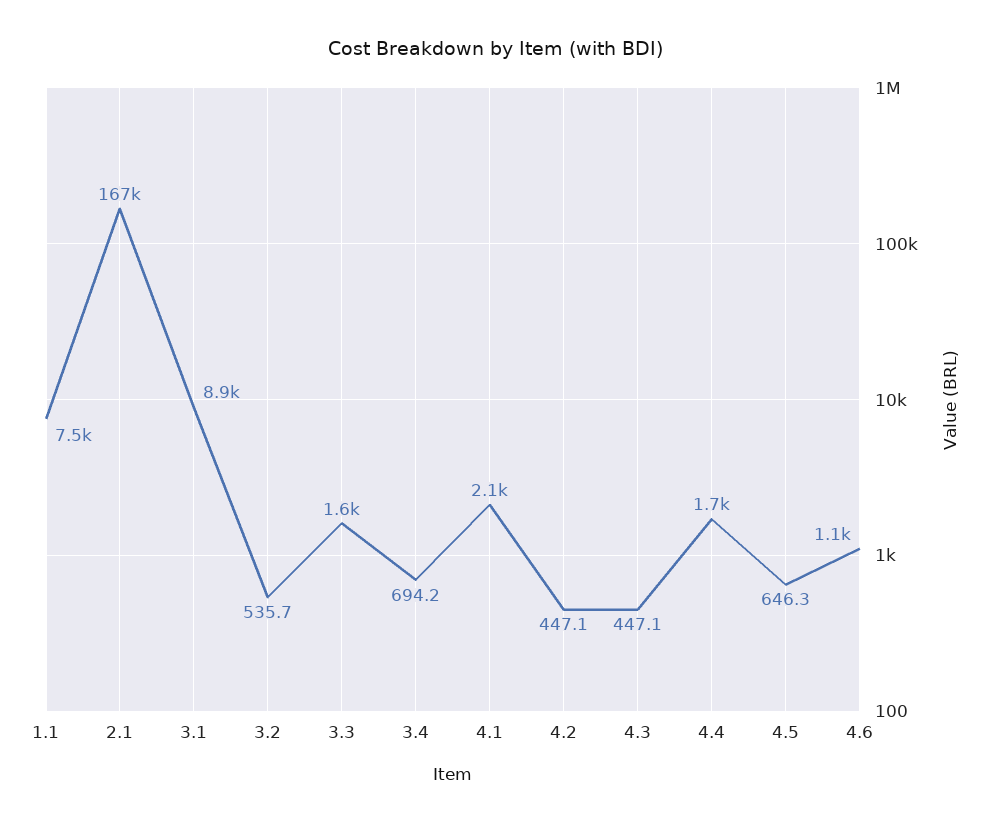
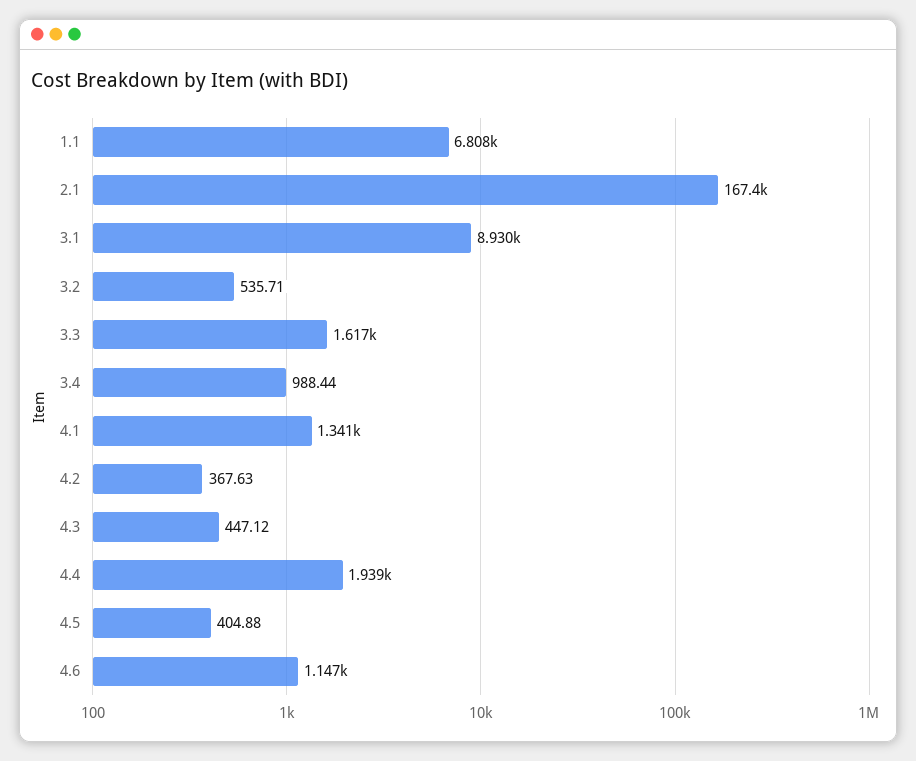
  {
-   "1.1": 7500,
+   "1.1": 6808,
    "2.1": 167400,
    "3.1": 8930,
    "3.2": 535.71,
    "3.3": 1617,
-   "3.4": 694.2,
+   "3.4": 988.44,
-   "4.1": 2100,
+   "4.1": 1341,
-   "4.2": 447.1,
+   "4.2": 367.63,
    "4.3": 447.12,
-   "4.4": 1700,
+   "4.4": 1939,
-   "4.5": 646.3,
+   "4.5": 404.88,
    "4.6": 1147
  }

